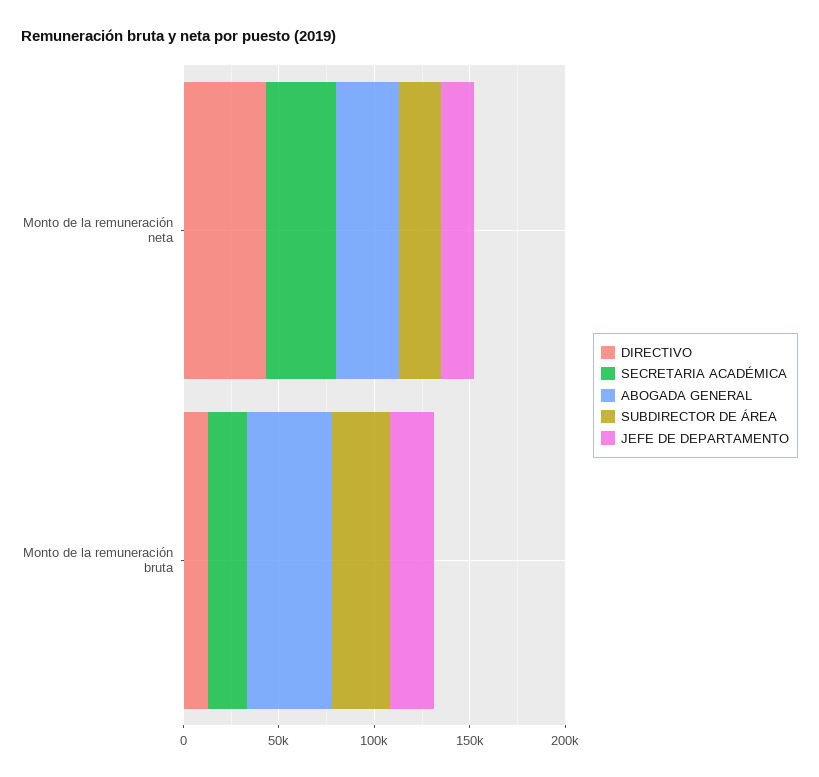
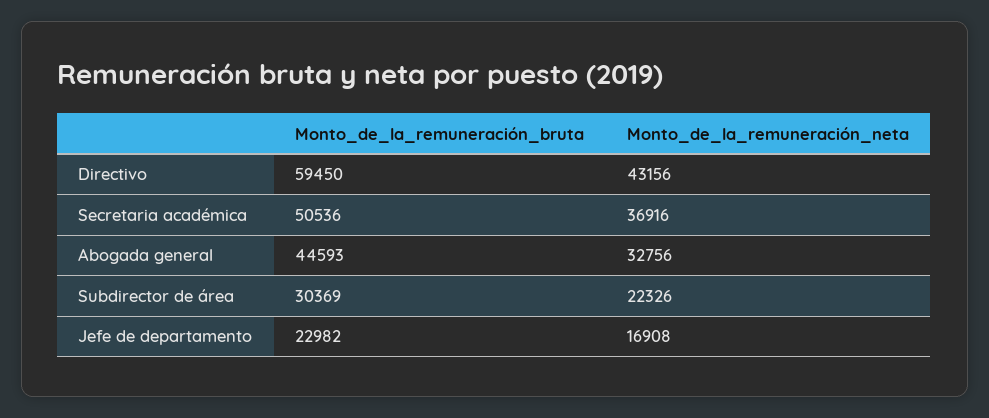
  {
    "DIRECTIVO": {
      "Monto de la remuneración neta": 43156,
-     "Monto de la remuneración bruta": 10000
+     "Monto de la remuneración bruta": 59450
    },
    "SECRETARIA ACADÉMICA": {
      "Monto de la remuneración neta": 36916,
-     "Monto de la remuneración bruta": 20000
+     "Monto de la remuneración bruta": 50536
    },
    "ABOGADA GENERAL": {
      "Monto de la remuneración neta": 32756,
      "Monto de la remuneración bruta": 44593
    },
    "SUBDIRECTOR DE ÁREA": {
      "Monto de la remuneración neta": 22326,
      "Monto de la remuneración bruta": 30369
    },
    "JEFE DE DEPARTAMENTO": {
      "Monto de la remuneración neta": 16908,
      "Monto de la remuneración bruta": 22982
    }
  }

